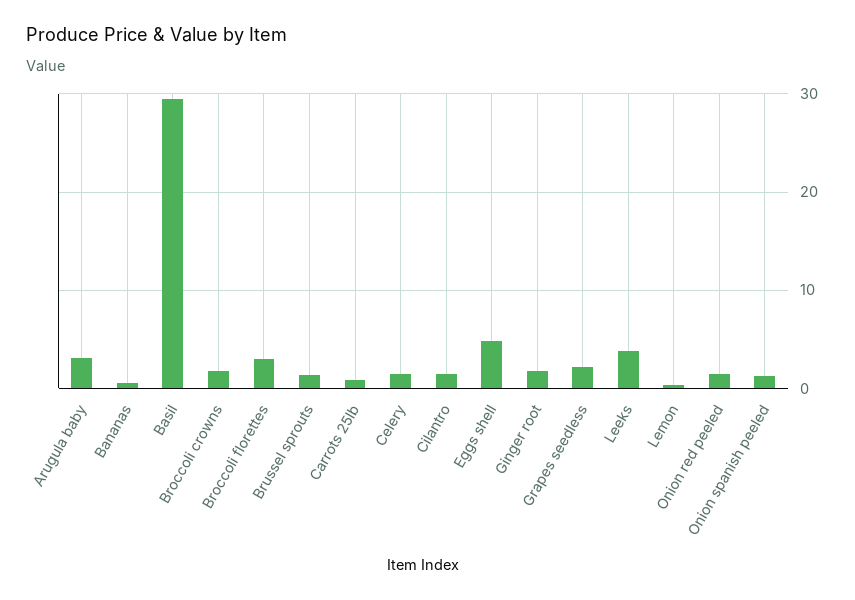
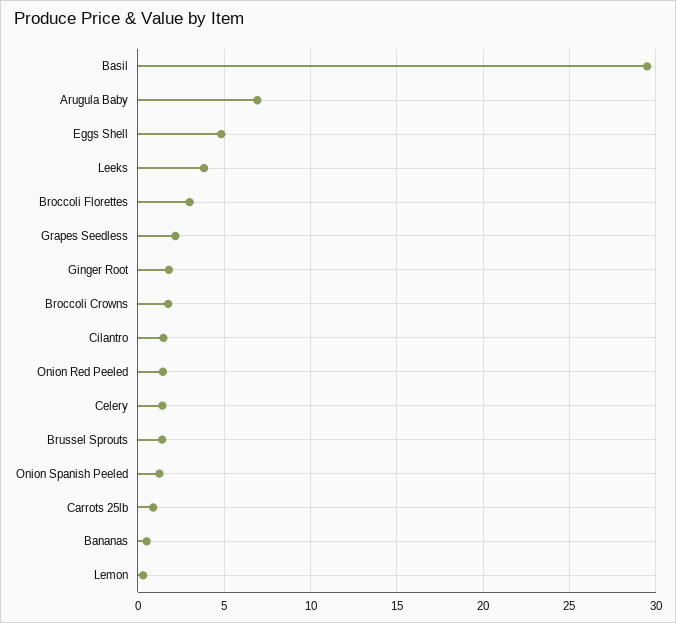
  {
-   "Arugula baby": 3,
+   "Arugula baby": 7,
    "Bananas": 0.5,
    "Basil": 29.5,
    "Broccoli crowns": 2,
    "Broccoli florettes": 3,
    "Brussel sprouts": 1.5,
    "Carrots 25lb": 1,
    "Celery": 1.5,
    "Cilantro": 1.5,
    "Eggs shell": 5,
    "Ginger root": 2,
    "Grapes seedless": 2,
    "Leeks": 4,
    "Lemon": 0.5,
    "Onion red peeled": 1.5,
    "Onion spanish peeled": 1.5
  }

